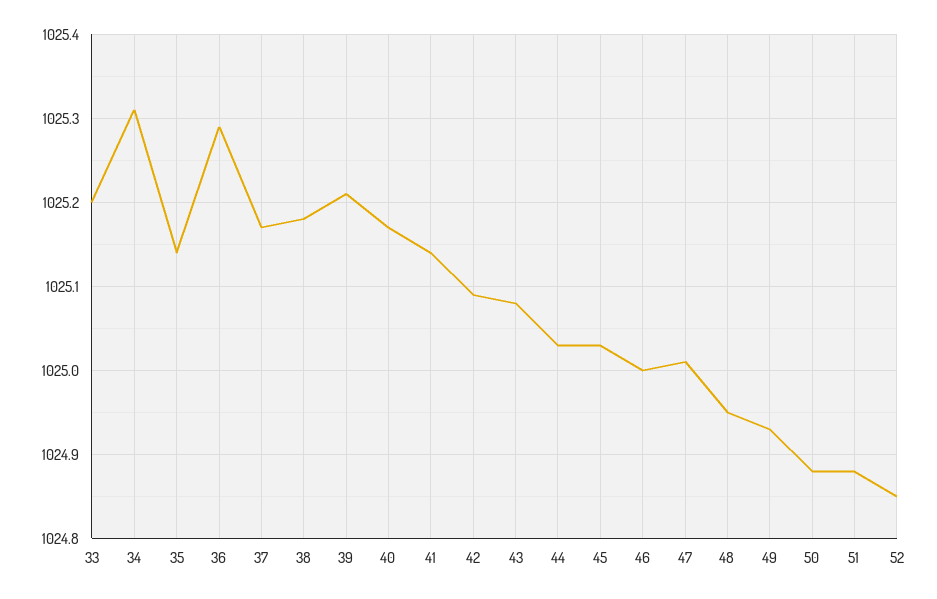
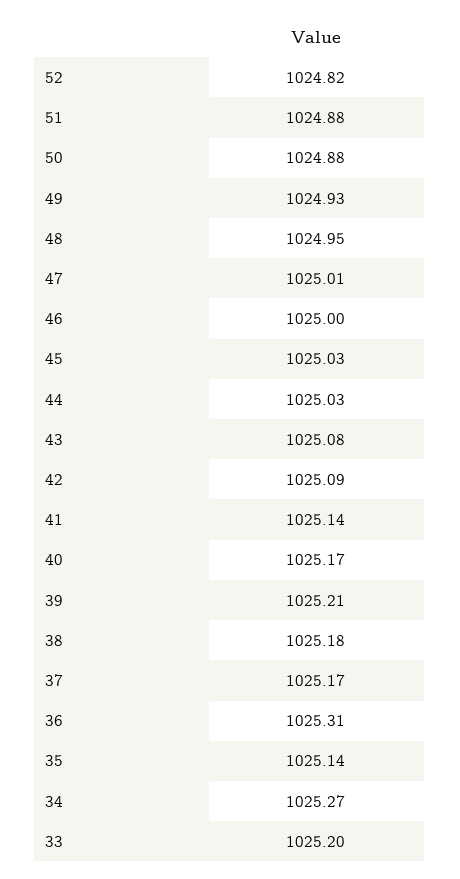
  {
    "33": 1025.2,
-   "34": 1025.31,
+   "34": 1025.27,
    "35": 1025.14,
-   "36": 1025.29,
+   "36": 1025.31,
    "37": 1025.17,
    "38": 1025.18,
    "39": 1025.21,
    "40": 1025.17,
    "41": 1025.14,
    "42": 1025.09,
    "43": 1025.08,
    "44": 1025.03,
    "45": 1025.03,
    "46": 1025,
    "47": 1025.01,
    "48": 1024.95,
    "49": 1024.93,
    "50": 1024.88,
    "51": 1024.88,
-   "52": 1024.85
+   "52": 1024.82
  }

